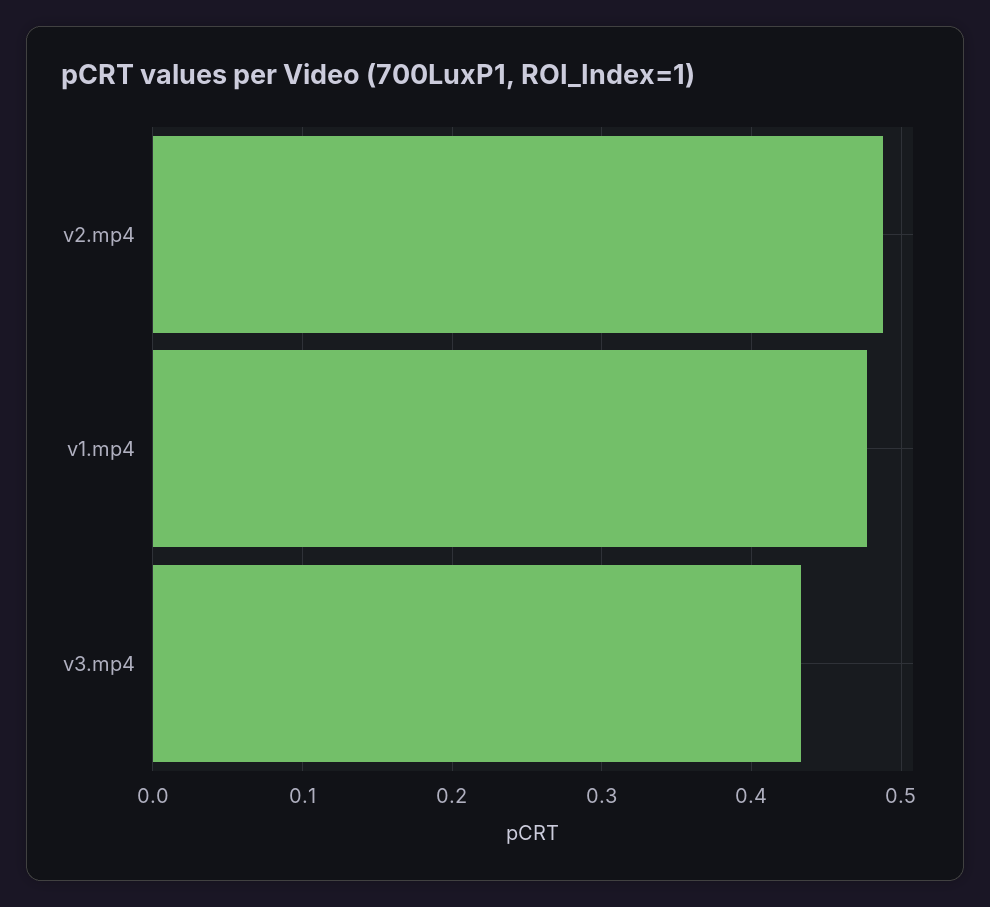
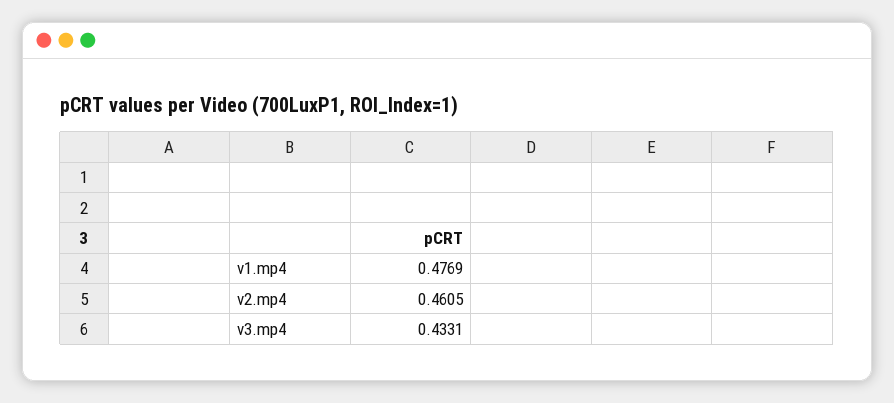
  {
-   "v2.mp4": 0.49,
+   "v2.mp4": 0.4605,
    "v1.mp4": 0.4769,
    "v3.mp4": 0.4331
  }

